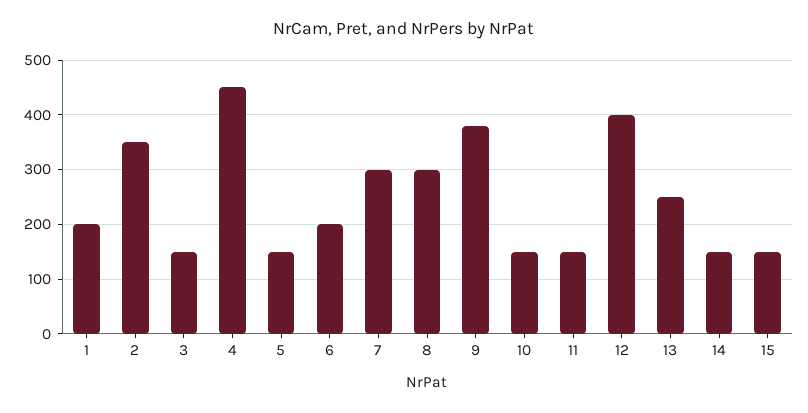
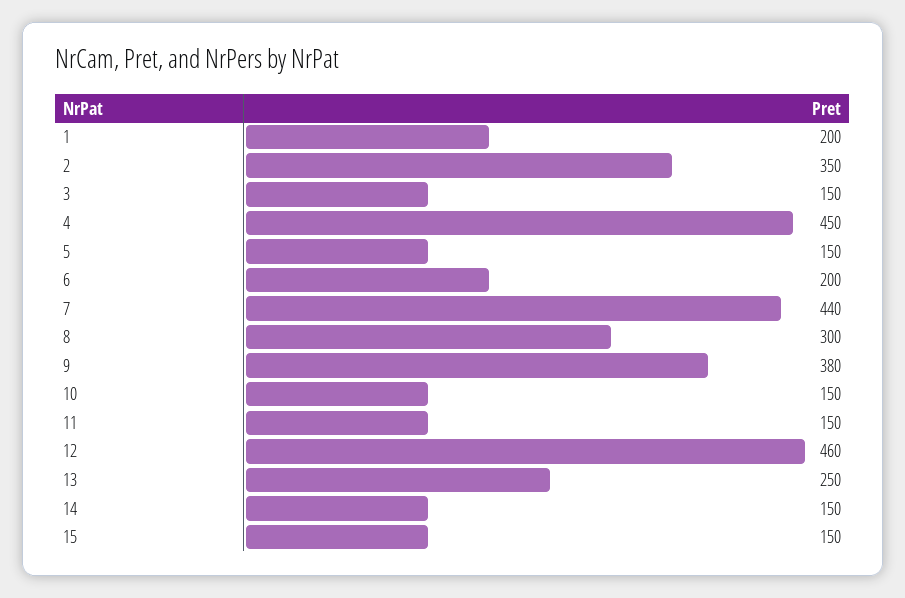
  {
    "1": 200,
    "2": 350,
    "3": 150,
    "4": 450,
    "5": 150,
    "6": 200,
-   "7": 300,
+   "7": 440,
    "8": 300,
    "9": 380,
    "10": 150,
    "11": 150,
-   "12": 400,
+   "12": 460,
    "13": 250,
    "14": 150,
    "15": 150
  }

